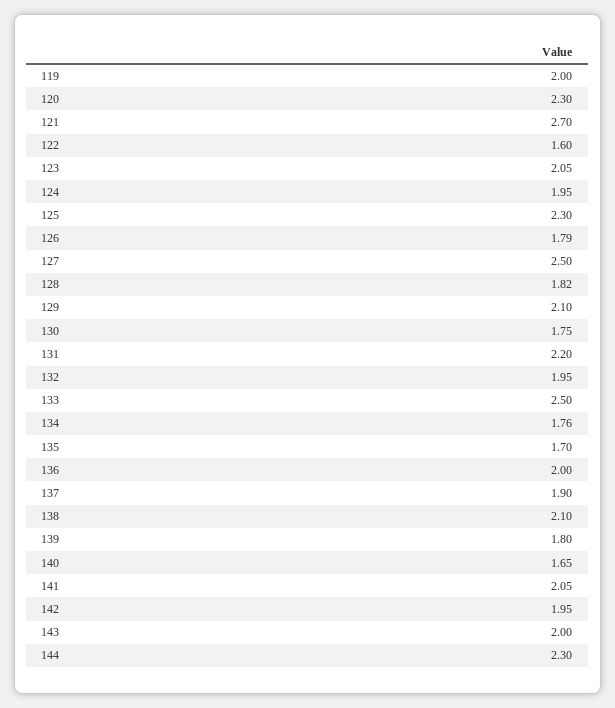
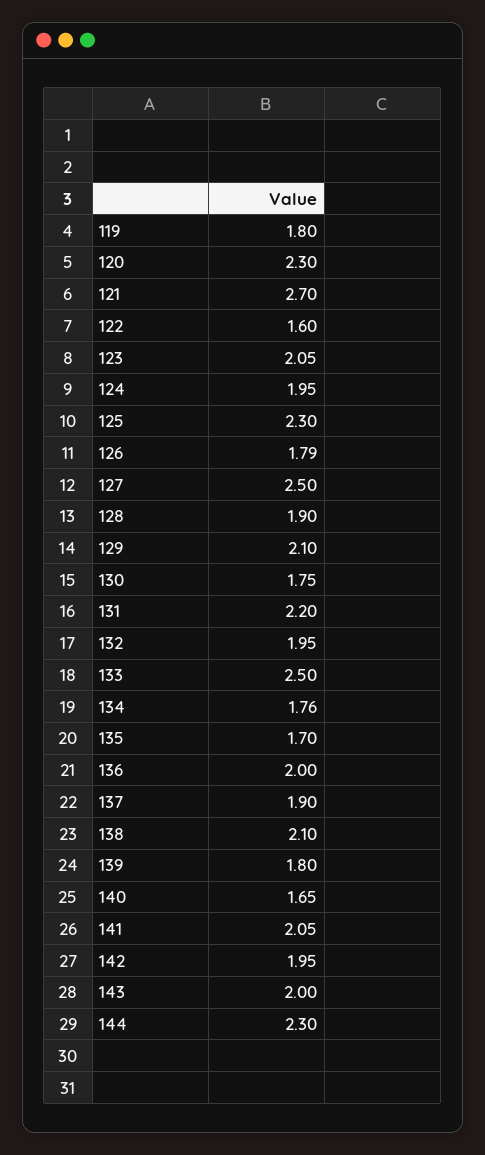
  {
-   "119": 2,
+   "119": 1.8,
    "120": 2.3,
    "121": 2.7,
    "122": 1.6,
    "123": 2.05,
    "124": 1.95,
    "125": 2.3,
    "126": 1.79,
    "127": 2.5,
-   "128": 1.82,
+   "128": 1.9,
    "129": 2.1,
    "130": 1.75,
    "131": 2.2,
    "132": 1.95,
    "133": 2.5,
    "134": 1.76,
    "135": 1.7,
    "136": 2,
    "137": 1.9,
    "138": 2.1,
    "139": 1.8,
    "140": 1.65,
    "141": 2.05,
    "142": 1.95,
    "143": 2,
    "144": 2.3
  }

